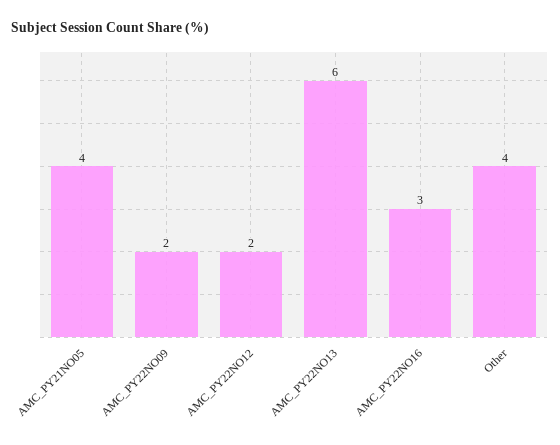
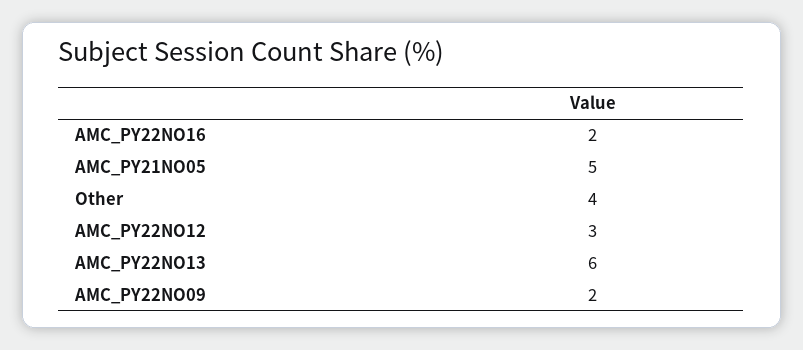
  {
-   "AMC_PY21NO05": 4,
+   "AMC_PY21NO05": 5,
    "AMC_PY22NO09": 2,
-   "AMC_PY22NO12": 2,
+   "AMC_PY22NO12": 3,
    "AMC_PY22NO13": 6,
-   "AMC_PY22NO16": 3,
+   "AMC_PY22NO16": 2,
    "Other": 4
  }

